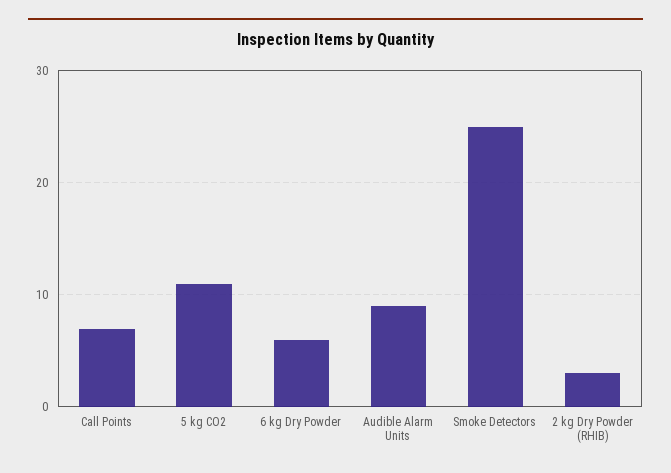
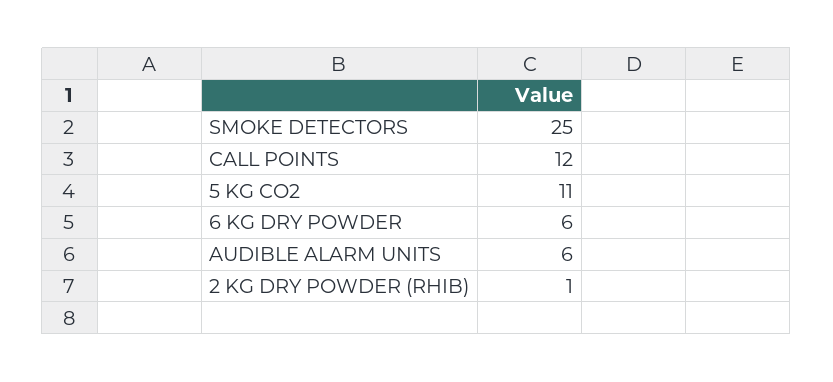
  {
-   "Call Points": 7,
+   "Call Points": 12,
    "5 kg CO2": 11,
    "6 kg Dry Powder": 6,
-   "Audible Alarm Units": 9,
+   "Audible Alarm Units": 6,
    "Smoke Detectors": 25,
-   "2 kg Dry Powder (RHIB)": 3
+   "2 kg Dry Powder (RHIB)": 1
  }

